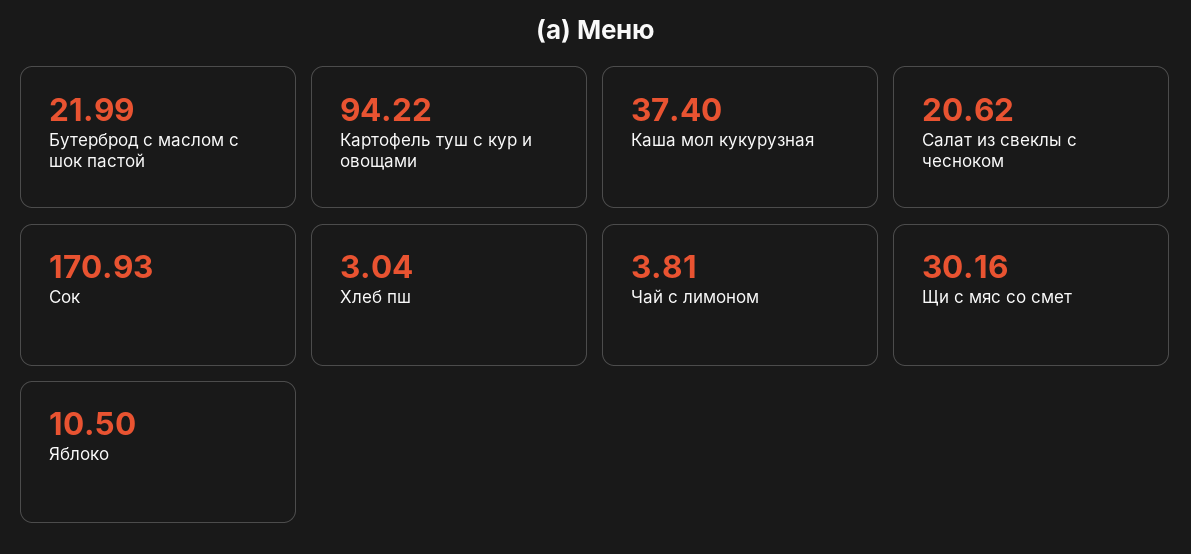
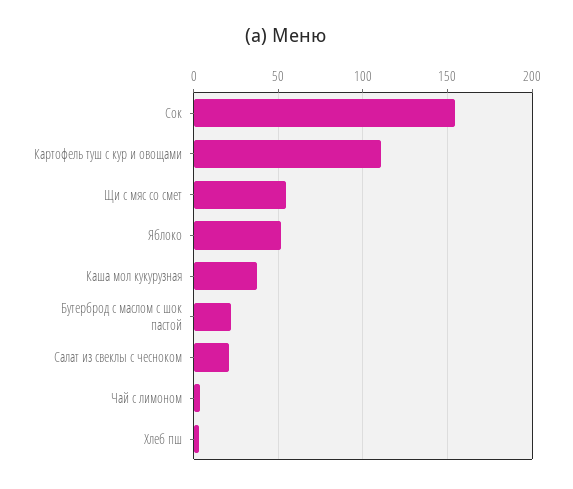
  {
    "Бутерброд с маслом с шок пастой": 21.99,
-   "Картофель туш с кур и овощами": 94.22,
+   "Картофель туш с кур и овощами": 110,
    "Каша мол кукурузная": 37.4,
    "Салат из свеклы с чесноком": 20.62,
-   "Сок": 170.93,
+   "Сок": 155,
    "Хлеб пш": 3.04,
    "Чай с лимоном": 3.81,
-   "Щи с мяс со смет": 30.16,
+   "Щи с мяс со смет": 55,
-   "Яблоко": 10.5
+   "Яблоко": 50
  }

